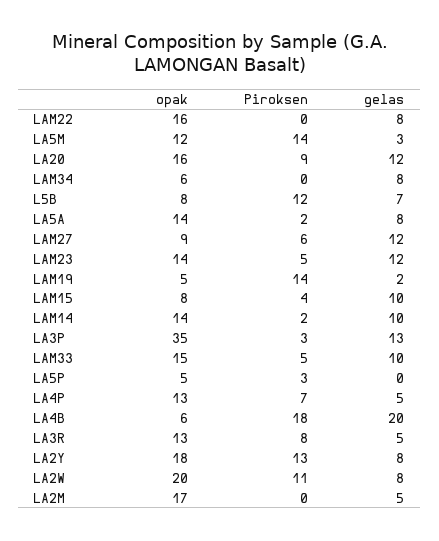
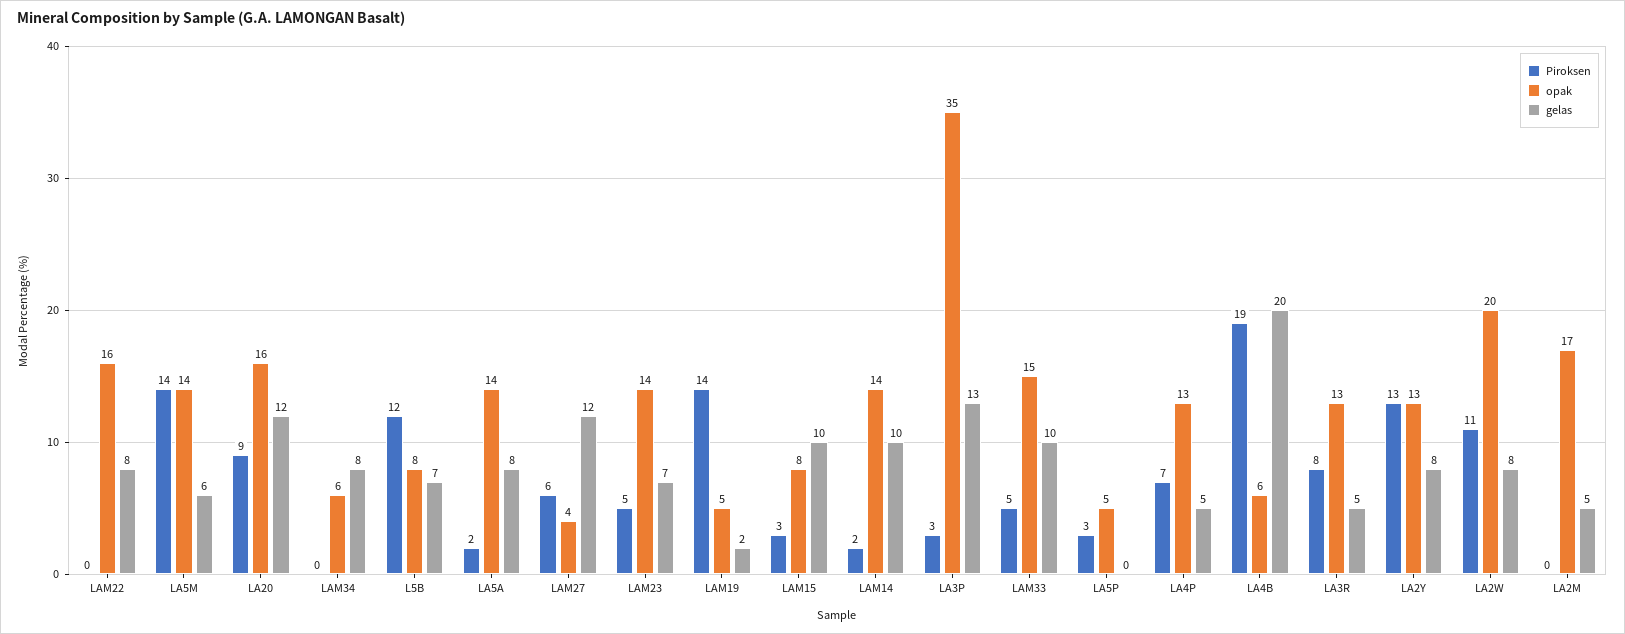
  {
    "opak": {
      "LAM22": 16,
-     "LA5M": 12,
+     "LA5M": 14,
      "LA20": 16,
      "LAM34": 6,
      "L5B": 8,
      "LA5A": 14,
-     "LAM27": 9,
+     "LAM27": 4,
      "LAM23": 14,
      "LAM19": 5,
      "LAM15": 8,
      "LAM14": 14,
      "LA3P": 35,
      "LAM33": 15,
      "LA5P": 5,
      "LA4P": 13,
      "LA4B": 6,
      "LA3R": 13,
-     "LA2Y": 18,
+     "LA2Y": 13,
      "LA2W": 20,
      "LA2M": 17
    },
    "Piroksen": {
      "LAM22": 0,
      "LA5M": 14,
      "LA20": 9,
      "LAM34": 0,
      "L5B": 12,
      "LA5A": 2,
      "LAM27": 6,
      "LAM23": 5,
      "LAM19": 14,
-     "LAM15": 4,
+     "LAM15": 3,
      "LAM14": 2,
      "LA3P": 3,
      "LAM33": 5,
      "LA5P": 3,
      "LA4P": 7,
-     "LA4B": 18,
+     "LA4B": 19,
      "LA3R": 8,
      "LA2Y": 13,
      "LA2W": 11,
      "LA2M": 0
    },
    "gelas": {
      "LAM22": 8,
-     "LA5M": 3,
+     "LA5M": 6,
      "LA20": 12,
      "LAM34": 8,
      "L5B": 7,
      "LA5A": 8,
      "LAM27": 12,
-     "LAM23": 12,
+     "LAM23": 7,
      "LAM19": 2,
      "LAM15": 10,
      "LAM14": 10,
      "LA3P": 13,
      "LAM33": 10,
      "LA5P": 0,
      "LA4P": 5,
      "LA4B": 20,
      "LA3R": 5,
      "LA2Y": 8,
      "LA2W": 8,
      "LA2M": 5
    }
  }

